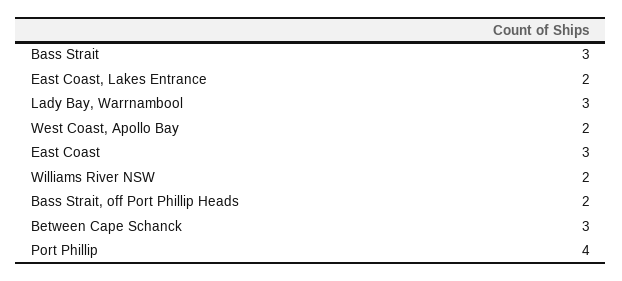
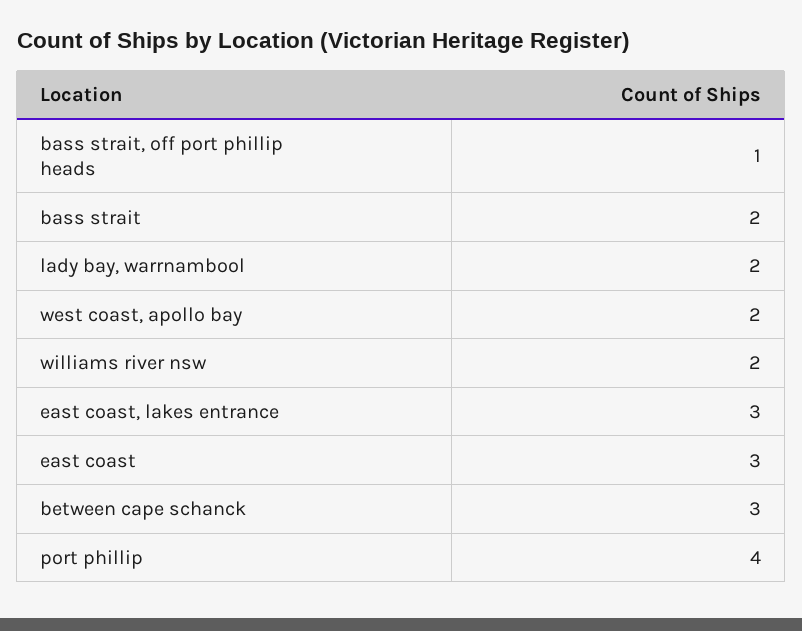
  {
-   "Bass Strait": 3,
+   "Bass Strait": 2,
-   "East Coast, Lakes Entrance": 2,
+   "East Coast, Lakes Entrance": 3,
-   "Lady Bay, Warrnambool": 3,
+   "Lady Bay, Warrnambool": 2,
    "West Coast, Apollo Bay": 2,
    "East Coast": 3,
    "Williams River NSW": 2,
-   "Bass Strait, off Port Phillip Heads": 2,
+   "Bass Strait, off Port Phillip Heads": 1,
    "Between Cape Schanck": 3,
    "Port Phillip": 4
  }

